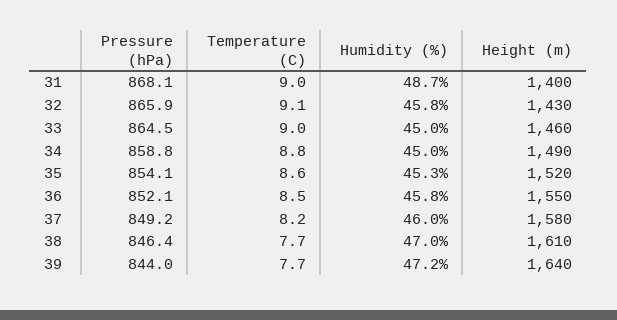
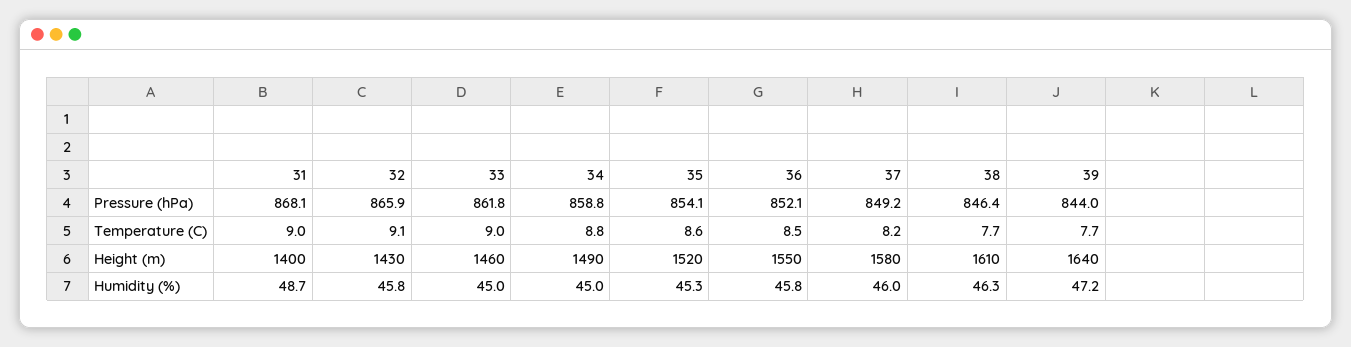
  {
    "Pressure (hPa)": {
      "31": 868.1,
      "32": 865.9,
-     "33": 864.5,
+     "33": 861.8,
      "34": 858.8,
      "35": 854.1,
      "36": 852.1,
      "37": 849.2,
      "38": 846.4,
      "39": 844
    },
    "Temperature (C)": {
      "31": 9,
      "32": 9.1,
      "33": 9,
      "34": 8.8,
      "35": 8.6,
      "36": 8.5,
      "37": 8.2,
      "38": 7.7,
      "39": 7.7
    },
    "Humidity (%)": {
      "31": 48.7,
      "32": 45.8,
      "33": 45,
      "34": 45,
      "35": 45.3,
      "36": 45.8,
      "37": 46,
-     "38": 47,
+     "38": 46.3,
      "39": 47.2
    },
    "Height (m)": {
      "31": 1400,
      "32": 1430,
      "33": 1460,
      "34": 1490,
      "35": 1520,
      "36": 1550,
      "37": 1580,
      "38": 1610,
      "39": 1640
    }
  }

